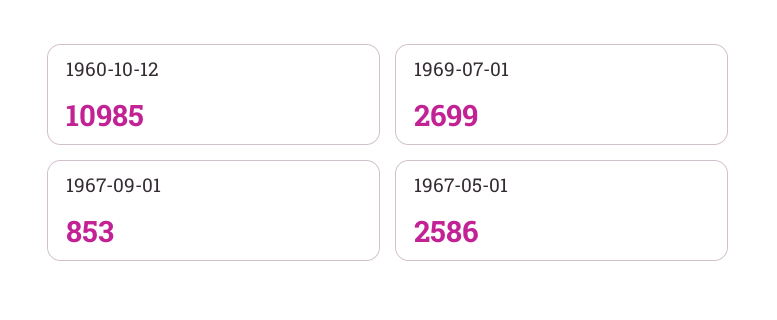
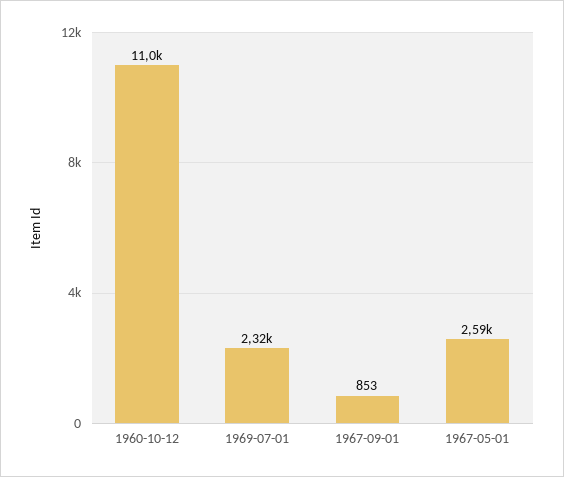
  {
    "1960-10-12": 10985,
-   "1969-07-01": 2699,
+   "1969-07-01": 2320,
    "1967-09-01": 853,
    "1967-05-01": 2586
  }

